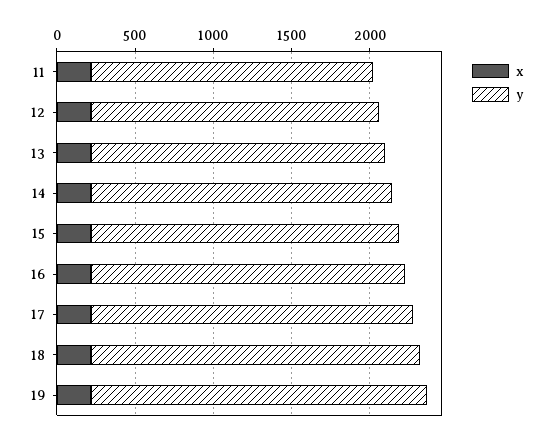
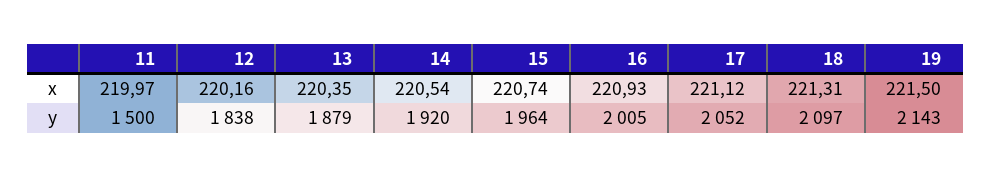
  {
    "x": {
      "11": 219.97,
      "12": 220.16,
      "13": 220.35,
      "14": 220.54,
      "15": 220.74,
      "16": 220.93,
      "17": 221.12,
      "18": 221.31,
      "19": 221.5
    },
    "y": {
-     "11": 1800,
+     "11": 1500,
      "12": 1838,
      "13": 1879,
      "14": 1920,
      "15": 1964,
      "16": 2005,
      "17": 2052,
      "18": 2097,
      "19": 2143
    }
  }

